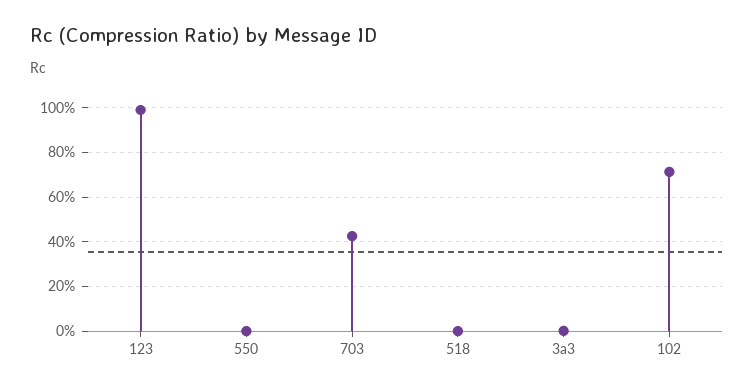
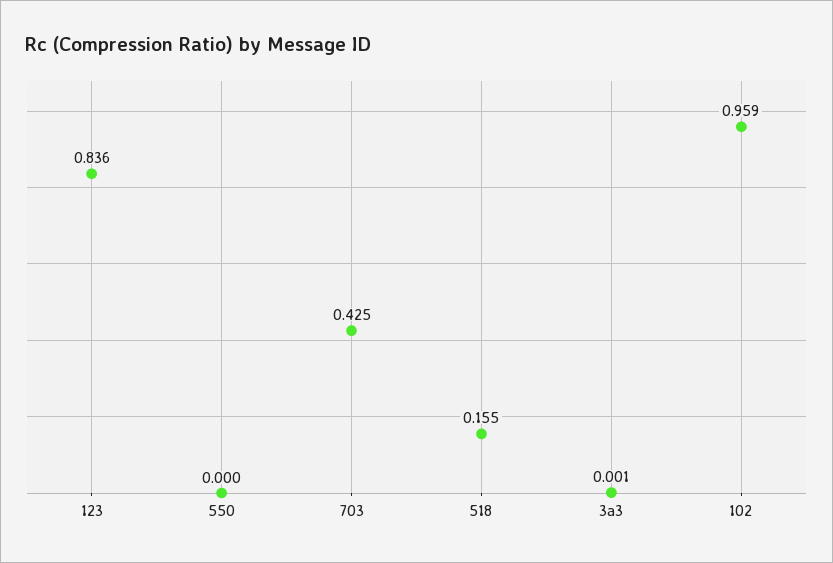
  {
-   "123": 1,
+   "123": 0.836,
    "550": 0,
    "703": 0.425,
-   "518": 0,
+   "518": 0.155,
    "3a3": 0.001,
-   "102": 0.7
+   "102": 0.959
  }

